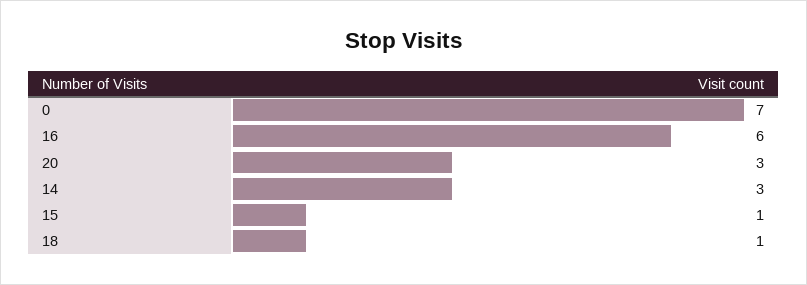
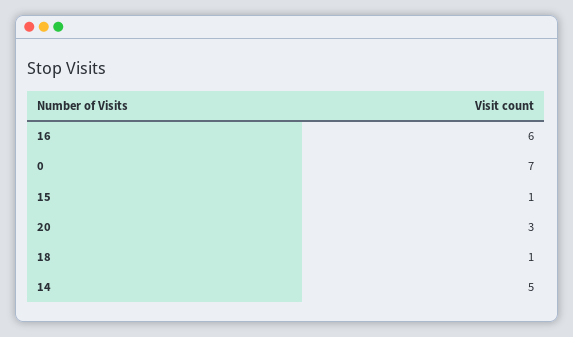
  {
    "0": 7,
    "16": 6,
    "20": 3,
-   "14": 3,
+   "14": 5,
    "15": 1,
    "18": 1
  }

